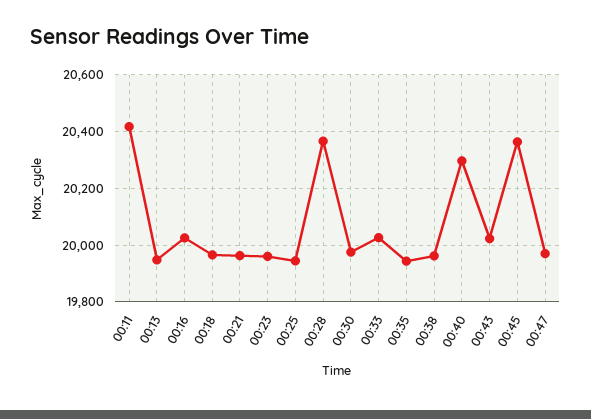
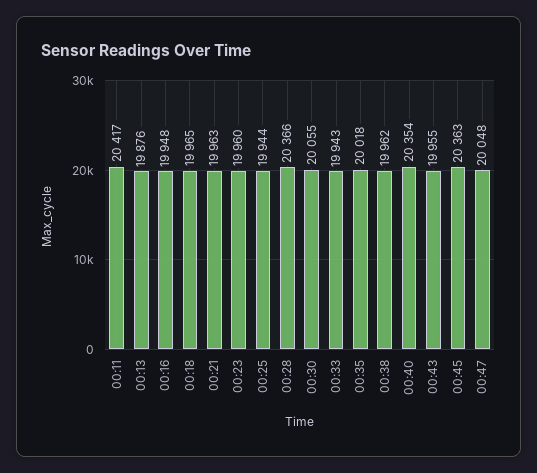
  {
    "00:11": 20417,
-   "00:13": 19950,
+   "00:13": 19876,
-   "00:16": 20025,
+   "00:16": 19948,
    "00:18": 19965,
    "00:21": 19963,
    "00:23": 19960,
    "00:25": 19944,
    "00:28": 20366,
-   "00:30": 19975,
+   "00:30": 20055,
-   "00:33": 20025,
+   "00:33": 19943,
-   "00:35": 19950,
+   "00:35": 20018,
    "00:38": 19962,
-   "00:40": 20300,
+   "00:40": 20354,
-   "00:43": 20025,
+   "00:43": 19955,
    "00:45": 20363,
-   "00:47": 19975
+   "00:47": 20048
  }

